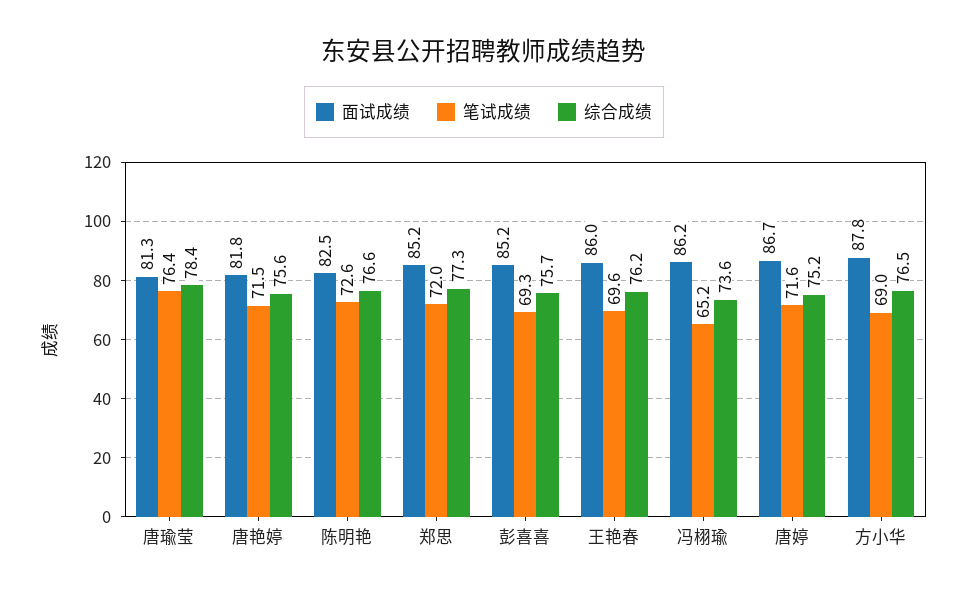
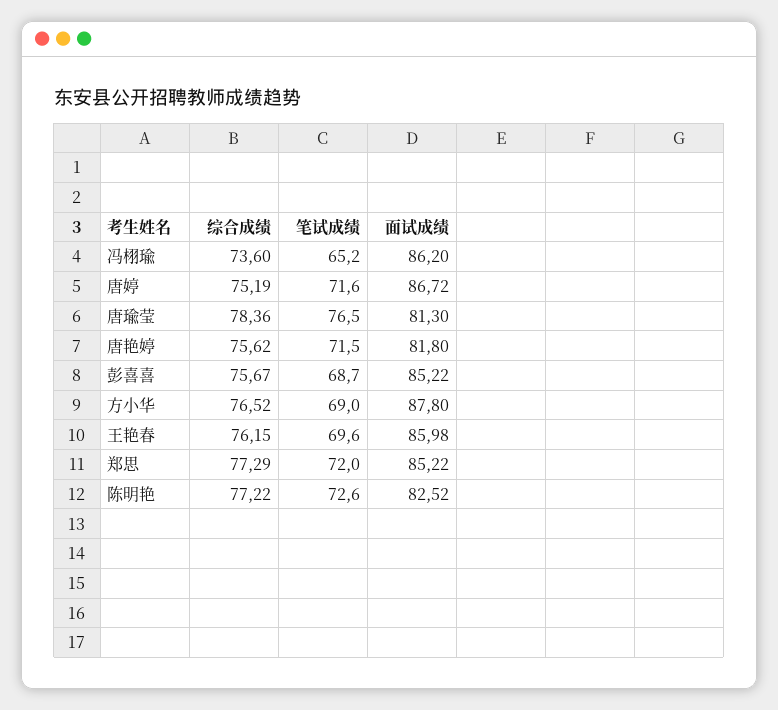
  {
    "面试成绩": {
      "唐瑜莹": 81.3,
      "唐艳婷": 81.8,
      "陈明艳": 82.52,
      "郑思": 85.22,
      "彭喜喜": 85.22,
      "王艳春": 85.98,
      "冯栩瑜": 86.2,
      "唐婷": 86.72,
      "方小华": 87.8
    },
    "笔试成绩": {
-     "唐瑜莹": 76.4,
+     "唐瑜莹": 76.5,
      "唐艳婷": 71.5,
      "陈明艳": 72.6,
      "郑思": 72,
-     "彭喜喜": 69.3,
+     "彭喜喜": 68.7,
      "王艳春": 69.6,
      "冯栩瑜": 65.2,
      "唐婷": 71.6,
      "方小华": 69
    },
    "综合成绩": {
      "唐瑜莹": 78.36,
      "唐艳婷": 75.62,
-     "陈明艳": 76.6,
+     "陈明艳": 77.22,
      "郑思": 77.29,
      "彭喜喜": 75.67,
      "王艳春": 76.15,
      "冯栩瑜": 73.6,
      "唐婷": 75.19,
      "方小华": 76.52
    }
  }

